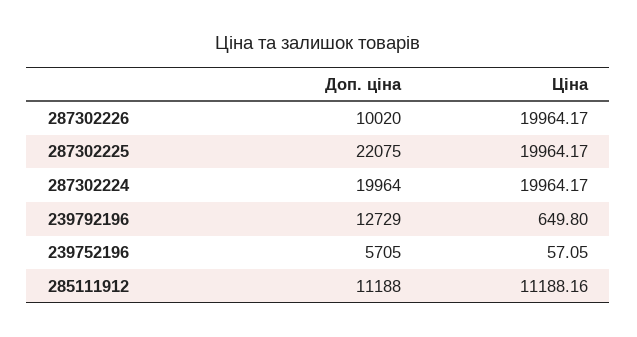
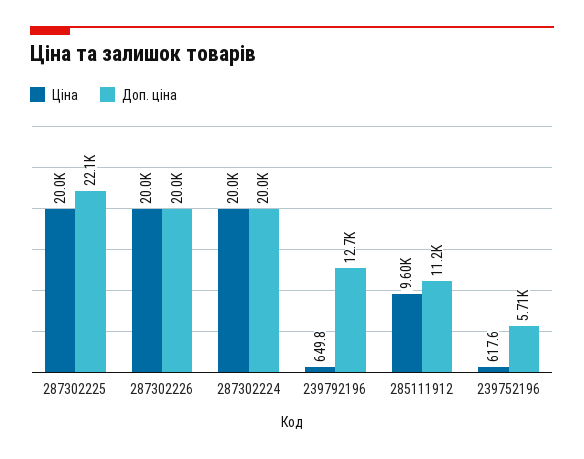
  {
    "Доп. ціна": {
-     "287302226": 10020,
+     "287302226": 20000,
      "287302225": 22075,
      "287302224": 19964,
      "239792196": 12729,
      "239752196": 5705,
      "285111912": 11188
    },
    "Ціна": {
      "287302226": 19964.17,
      "287302225": 19964.17,
      "287302224": 19964.17,
      "239792196": 649.8,
-     "239752196": 57.05,
+     "239752196": 617.6,
-     "285111912": 11188.16
+     "285111912": 9600
    }
  }

